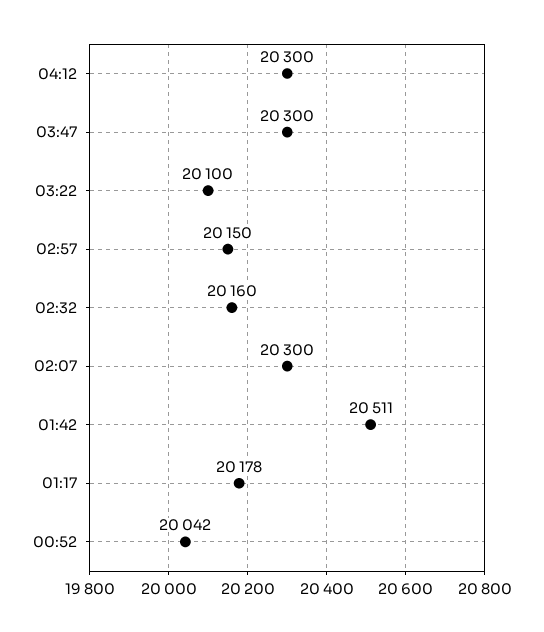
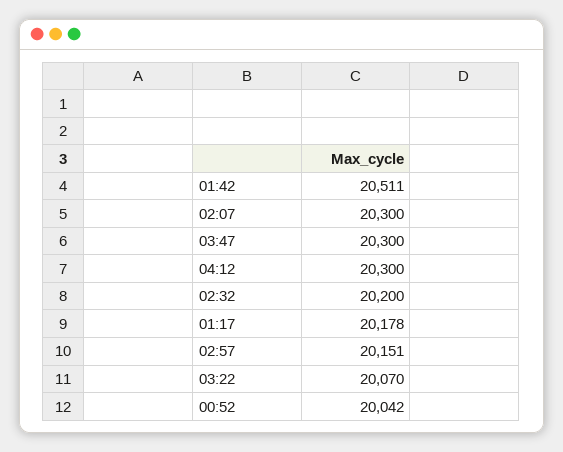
  {
    "04:12": 20300,
    "03:47": 20300,
-   "03:22": 20100,
+   "03:22": 20070,
-   "02:57": 20150,
+   "02:57": 20151,
-   "02:32": 20160,
+   "02:32": 20200,
    "02:07": 20300,
    "01:42": 20511,
    "01:17": 20178,
    "00:52": 20042
  }

